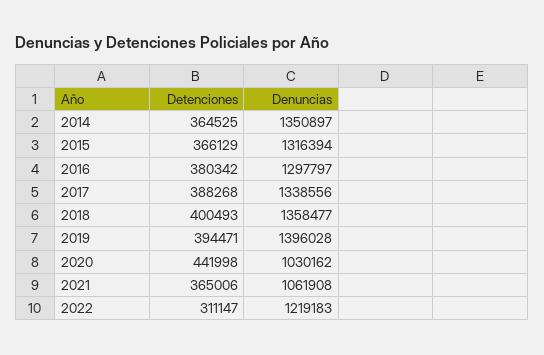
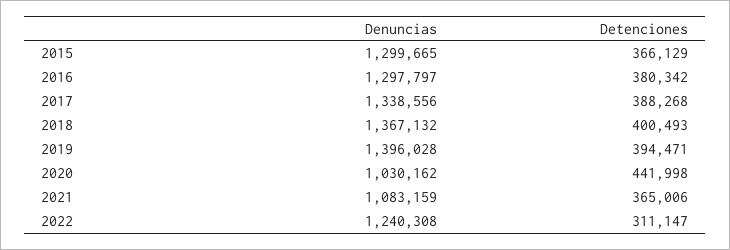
  {
    "Detenciones": {
-     "2014": 364525,
      "2015": 366129,
      "2016": 380342,
      "2017": 388268,
      "2018": 400493,
      "2019": 394471,
      "2020": 441998,
      "2021": 365006,
      "2022": 311147
    },
    "Denuncias": {
-     "2014": 1350897,
-     "2015": 1316394,
+     "2015": 1299665,
      "2016": 1297797,
      "2017": 1338556,
-     "2018": 1358477,
+     "2018": 1367132,
      "2019": 1396028,
      "2020": 1030162,
-     "2021": 1061908,
+     "2021": 1083159,
-     "2022": 1219183
+     "2022": 1240308
    }
  }

